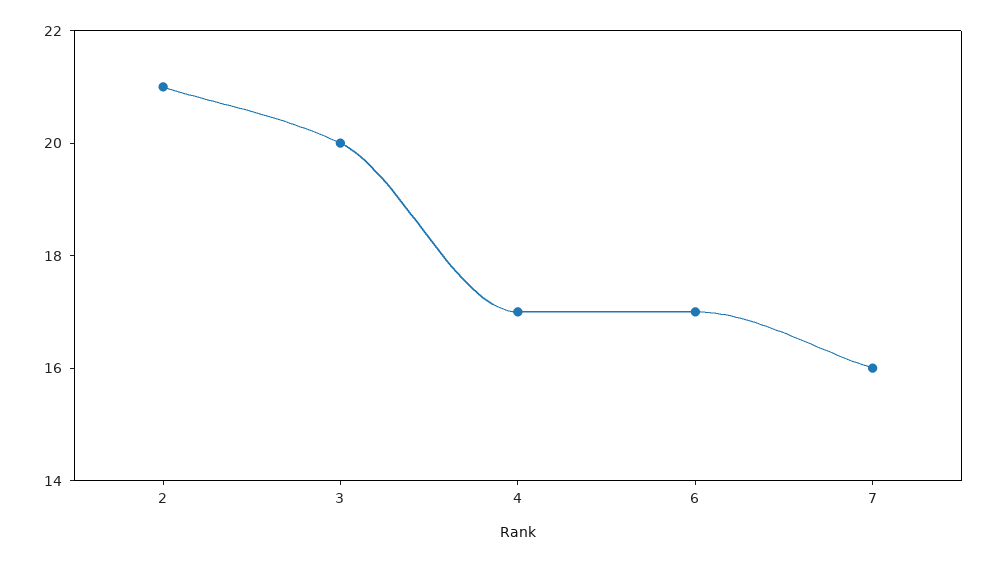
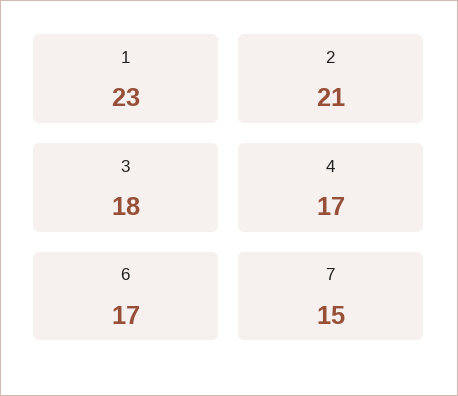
  {
    "2": 21,
-   "3": 20,
+   "3": 18,
    "4": 17,
    "6": 17,
-   "7": 16
+   "7": 15,
+   "1": 23
  }

